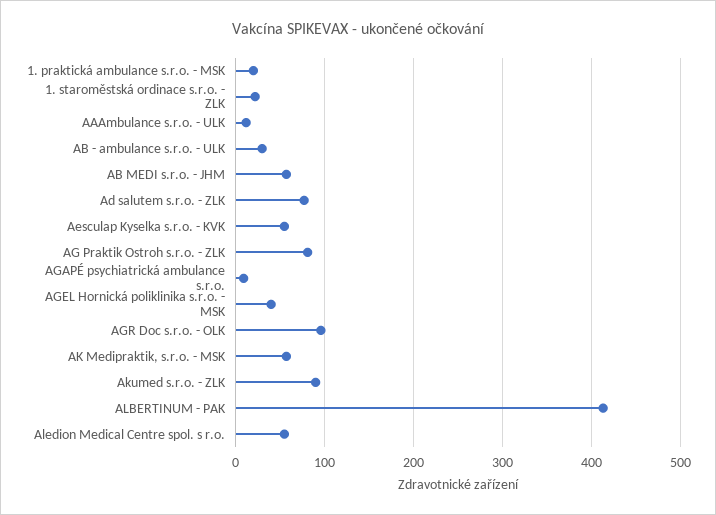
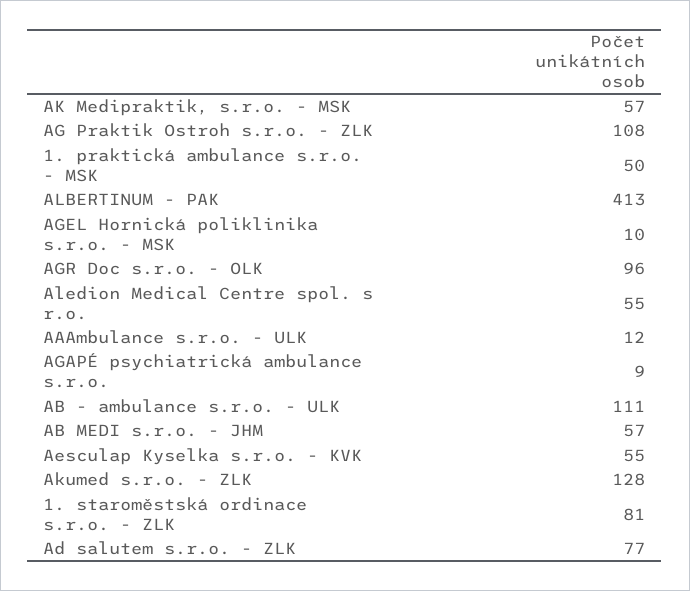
  {
-   "1. praktická ambulance s.r.o. - MSK": 20,
+   "1. praktická ambulance s.r.o. - MSK": 50,
-   "1. staroměstská ordinace s.r.o. - ZLK": 20,
+   "1. staroměstská ordinace s.r.o. - ZLK": 81,
    "AAAmbulance s.r.o. - ULK": 12,
-   "AB - ambulance s.r.o. - ULK": 30,
+   "AB - ambulance s.r.o. - ULK": 111,
    "AB MEDI s.r.o. - JHM": 57,
    "Ad salutem s.r.o. - ZLK": 77,
    "Aesculap Kyselka s.r.o. - KVK": 55,
-   "AG Praktik Ostroh s.r.o. - ZLK": 80,
+   "AG Praktik Ostroh s.r.o. - ZLK": 108,
    "AGAPÉ psychiatrická ambulance s.r.o.": 9,
-   "AGEL Hornická poliklinika s.r.o. - MSK": 40,
+   "AGEL Hornická poliklinika s.r.o. - MSK": 10,
    "AGR Doc s.r.o. - OLK": 96,
    "AK Medipraktik, s.r.o. - MSK": 57,
-   "Akumed s.r.o. - ZLK": 90,
+   "Akumed s.r.o. - ZLK": 128,
    "ALBERTINUM - PAK": 413,
    "Aledion Medical Centre spol. s r.o.": 55
  }

